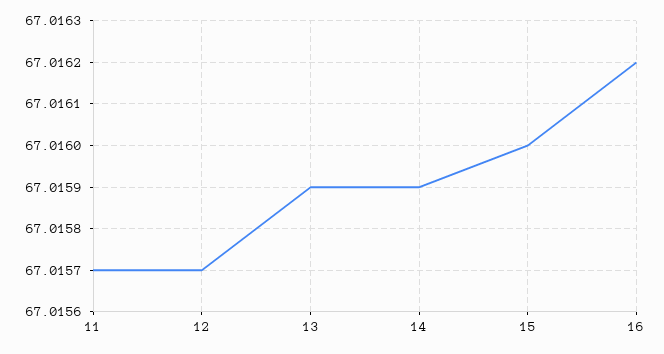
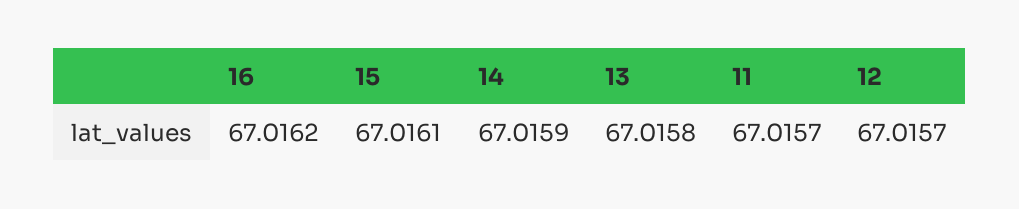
  {
    "11": 67.0157,
    "12": 67.0157,
-   "13": 67.0159,
+   "13": 67.0158,
    "14": 67.0159,
-   "15": 67.016,
+   "15": 67.0161,
    "16": 67.0162
  }

